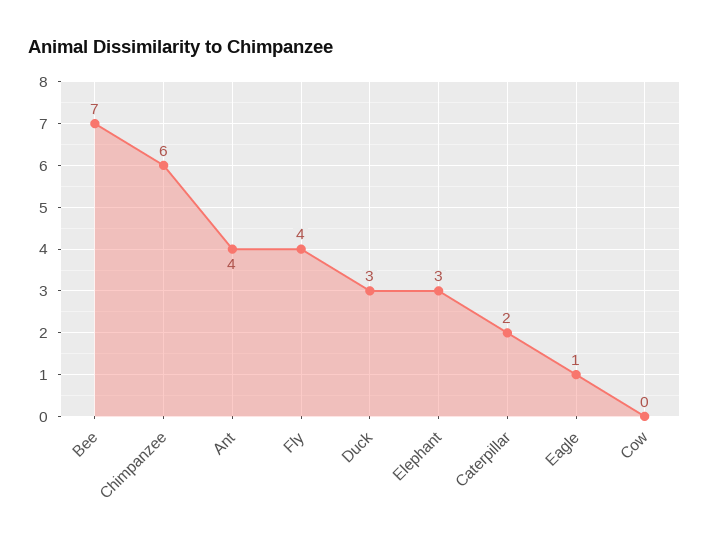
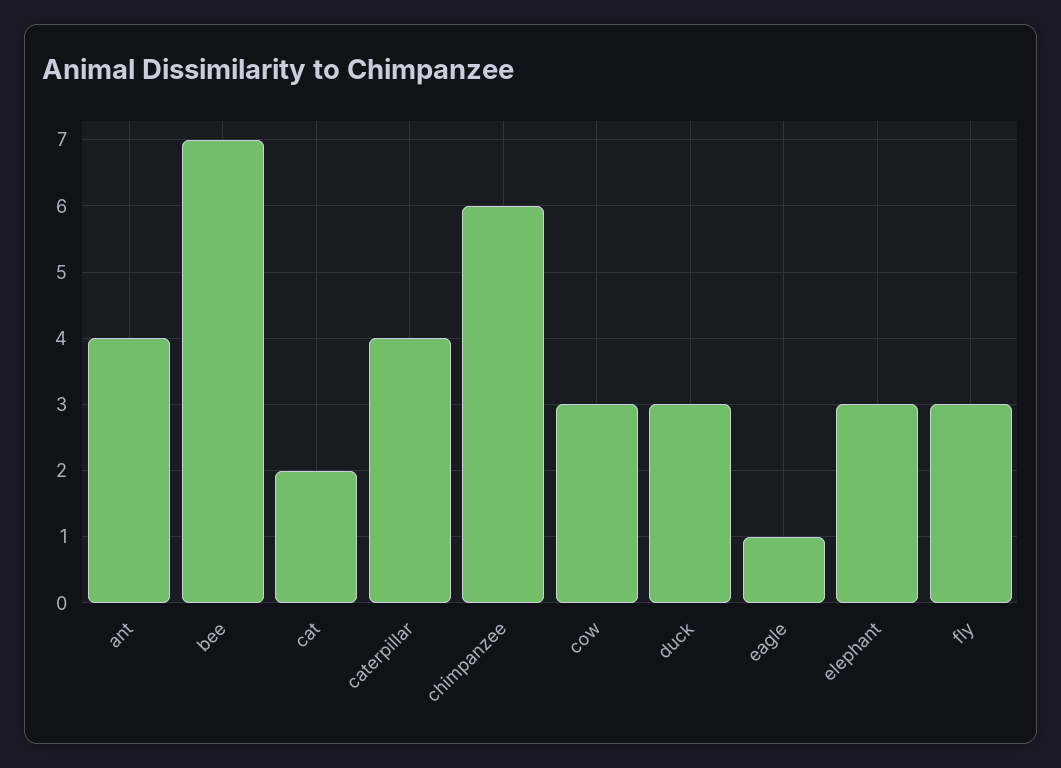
  {
    "Bee": 7,
    "Chimpanzee": 6,
    "Ant": 4,
-   "Fly": 4,
+   "Fly": 3,
    "Duck": 3,
    "Elephant": 3,
-   "Caterpillar": 2,
+   "Caterpillar": 4,
    "Eagle": 1,
-   "Cow": 0
+   "Cow": 3,
+   "cat": 2
  }

